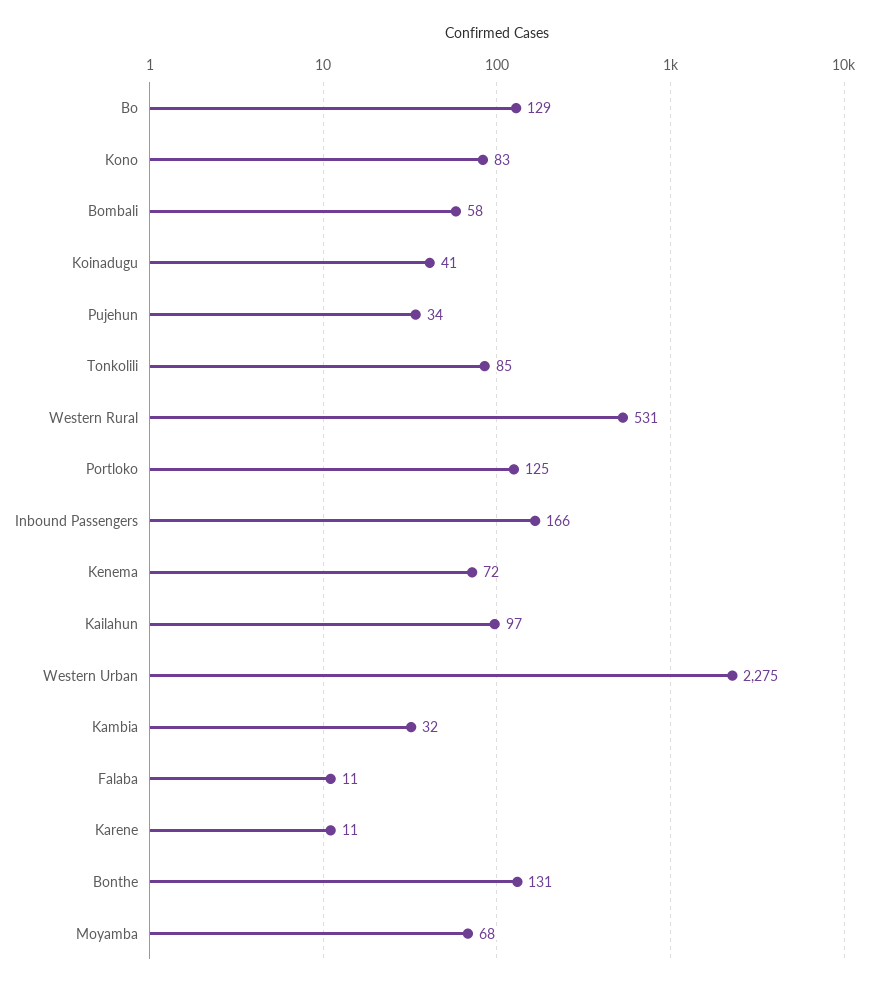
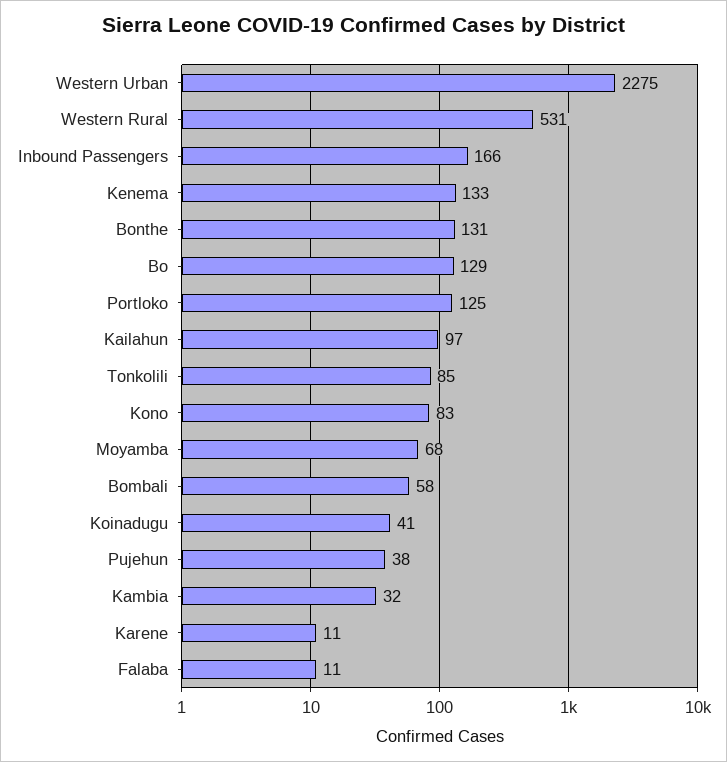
  {
    "Bo": 129,
    "Kono": 83,
    "Bombali": 58,
    "Koinadugu": 41,
-   "Pujehun": 34,
+   "Pujehun": 38,
    "Tonkolili": 85,
    "Western Rural": 531,
    "Portloko": 125,
    "Inbound Passengers": 166,
-   "Kenema": 72,
+   "Kenema": 133,
    "Kailahun": 97,
    "Western Urban": 2275,
    "Kambia": 32,
    "Falaba": 11,
    "Karene": 11,
    "Bonthe": 131,
    "Moyamba": 68
  }

